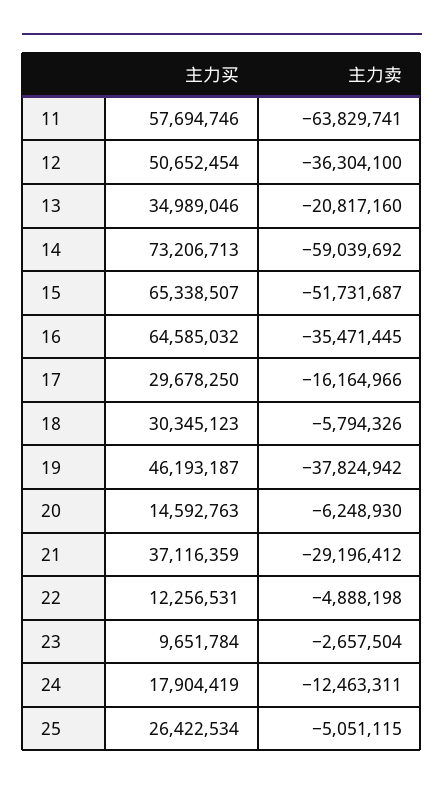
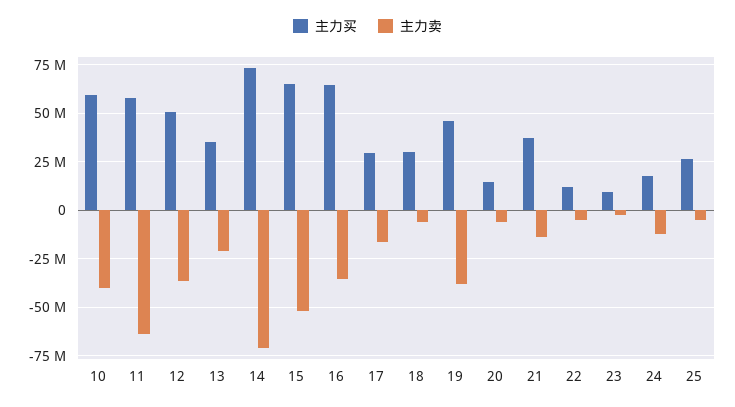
  {
    "主力买": {
      "11": 57694746,
      "12": 50652454,
      "13": 34989046,
      "14": 73206713,
      "15": 65338507,
      "16": 64585032,
      "17": 29678250,
      "18": 30345123,
      "19": 46193187,
      "20": 14592763,
      "21": 37116359,
      "22": 12256531,
      "23": 9651784,
      "24": 17904419,
-     "25": 26422534
+     "25": 26422534,
+     "10": 60000000
    },
    "主力卖": {
      "11": -63829741,
      "12": -36304100,
      "13": -20817160,
-     "14": -59039692,
+     "14": -70000000,
      "15": -51731687,
      "16": -35471445,
      "17": -16164966,
      "18": -5794326,
      "19": -37824942,
      "20": -6248930,
-     "21": -29196412,
+     "21": -15000000,
      "22": -4888198,
      "23": -2657504,
      "24": -12463311,
-     "25": -5051115
+     "25": -5051115,
+     "10": -40000000
    }
  }

